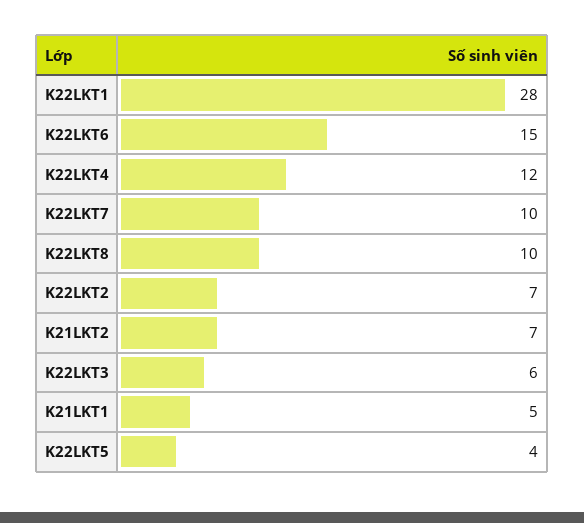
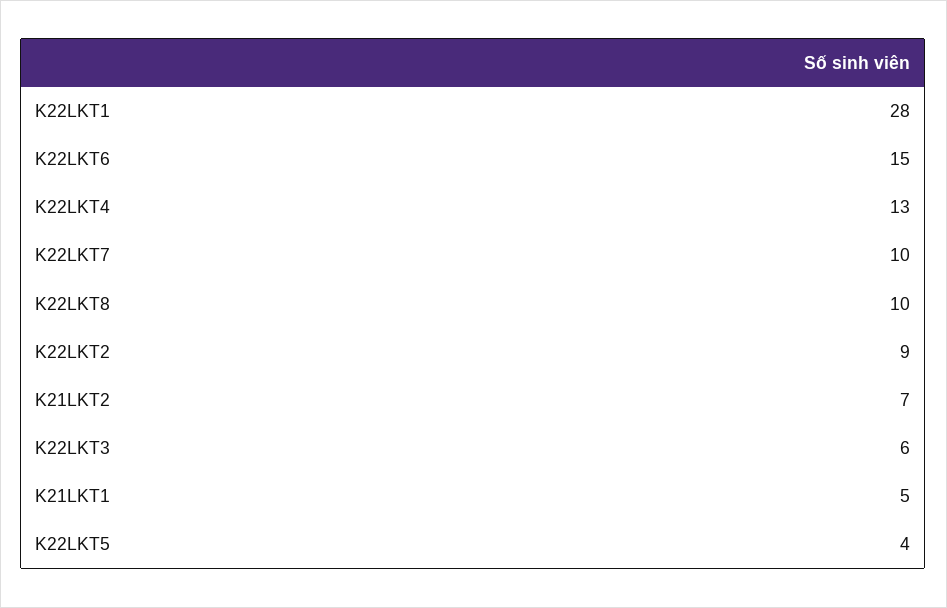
  {
    "K22LKT1": 28,
    "K22LKT6": 15,
-   "K22LKT4": 12,
+   "K22LKT4": 13,
    "K22LKT7": 10,
    "K22LKT8": 10,
-   "K22LKT2": 7,
+   "K22LKT2": 9,
    "K21LKT2": 7,
    "K22LKT3": 6,
    "K21LKT1": 5,
    "K22LKT5": 4
  }

